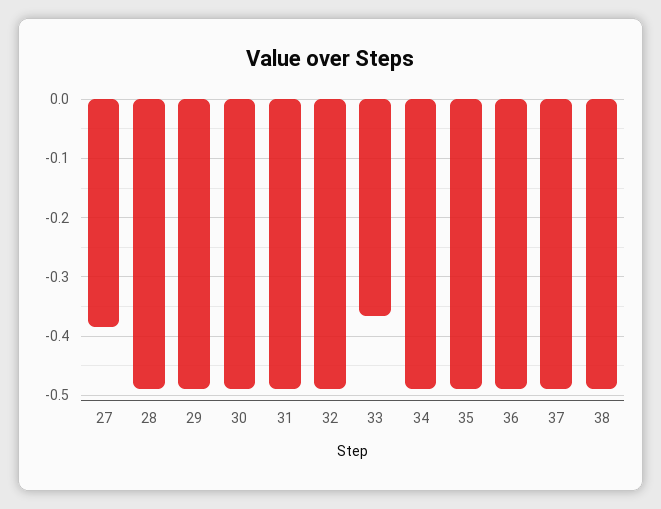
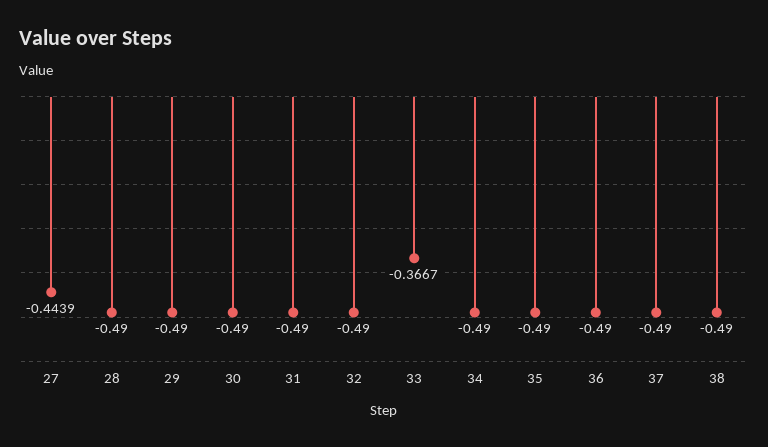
  {
-   "27": -0.38,
+   "27": -0.4439,
    "28": -0.49,
    "29": -0.49,
    "30": -0.49,
    "31": -0.49,
    "32": -0.49,
    "33": -0.3667,
    "34": -0.49,
    "35": -0.49,
    "36": -0.49,
    "37": -0.49,
    "38": -0.49
  }

